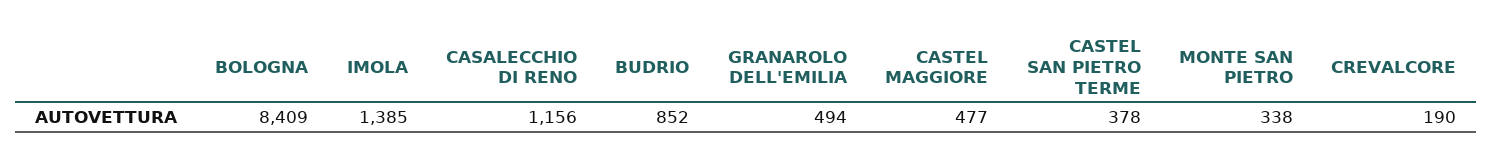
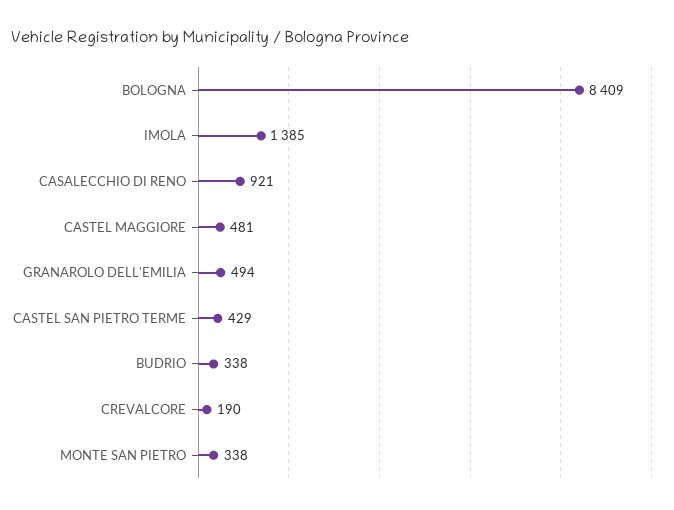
  {
    "BOLOGNA": 8409,
    "IMOLA": 1385,
-   "CASALECCHIO DI RENO": 1156,
+   "CASALECCHIO DI RENO": 921,
-   "BUDRIO": 852,
+   "BUDRIO": 338,
    "GRANAROLO DELL'EMILIA": 494,
-   "CASTEL MAGGIORE": 477,
+   "CASTEL MAGGIORE": 481,
-   "CASTEL SAN PIETRO TERME": 378,
+   "CASTEL SAN PIETRO TERME": 429,
    "MONTE SAN PIETRO": 338,
    "CREVALCORE": 190
  }

